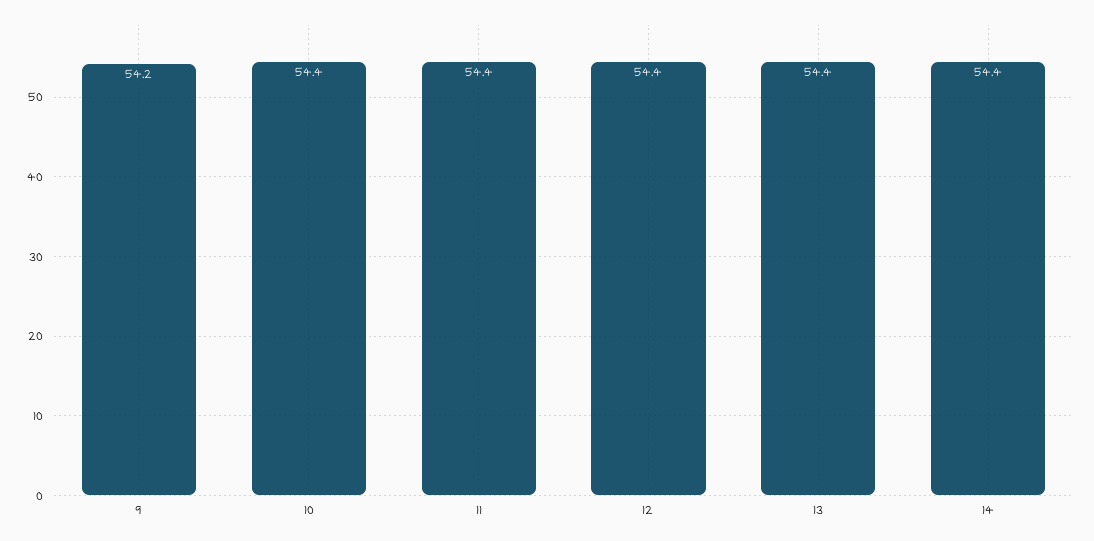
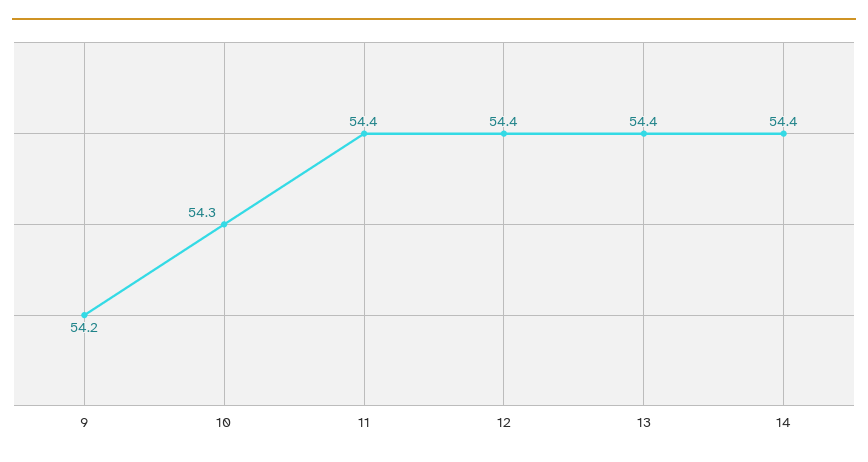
  {
    "9": 54.2,
-   "10": 54.4,
+   "10": 54.3,
    "11": 54.4,
    "12": 54.4,
    "13": 54.4,
    "14": 54.4
  }

